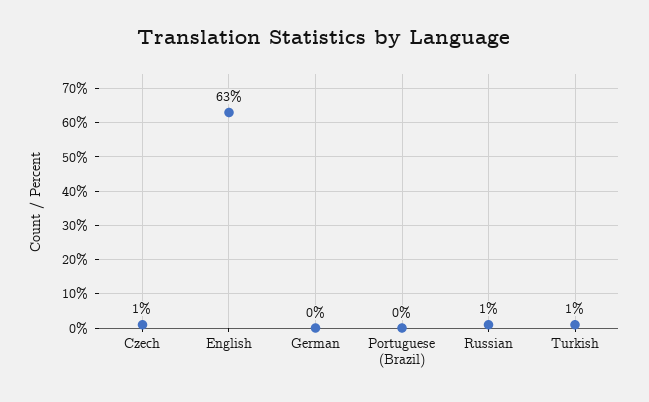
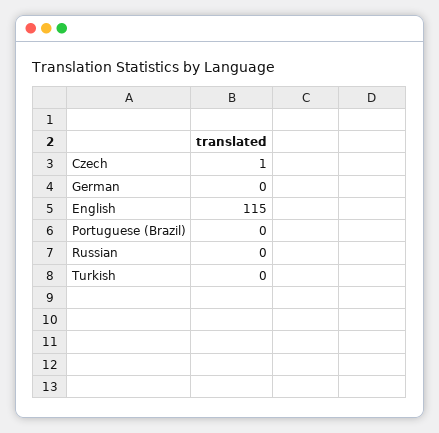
  {
    "Czech": 1,
-   "English": 63,
+   "English": 115,
    "German": 0,
    "Portuguese (Brazil)": 0,
-   "Russian": 1,
+   "Russian": 0,
-   "Turkish": 1
+   "Turkish": 0
  }

